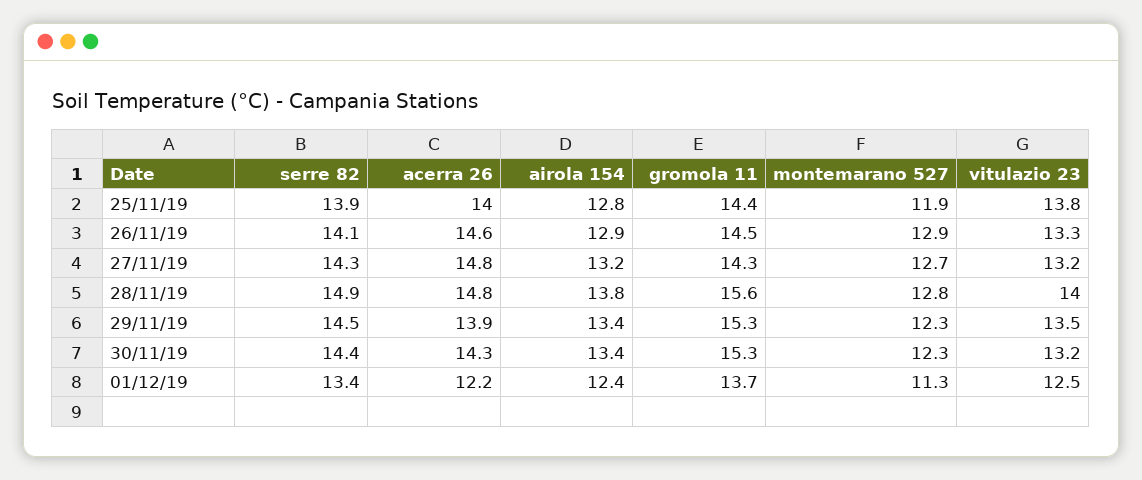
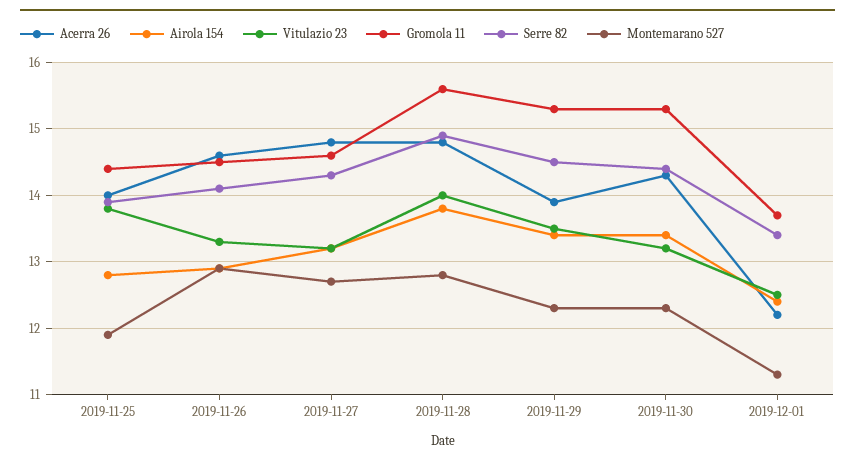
  {
    "serre 82": {
      "25/11/19": 13.9,
      "26/11/19": 14.1,
      "27/11/19": 14.3,
      "28/11/19": 14.9,
      "29/11/19": 14.5,
      "30/11/19": 14.4,
      "01/12/19": 13.4
    },
    "acerra 26": {
      "25/11/19": 14,
      "26/11/19": 14.6,
      "27/11/19": 14.8,
      "28/11/19": 14.8,
      "29/11/19": 13.9,
      "30/11/19": 14.3,
      "01/12/19": 12.2
    },
    "airola 154": {
      "25/11/19": 12.8,
      "26/11/19": 12.9,
      "27/11/19": 13.2,
      "28/11/19": 13.8,
      "29/11/19": 13.4,
      "30/11/19": 13.4,
      "01/12/19": 12.4
    },
    "gromola 11": {
      "25/11/19": 14.4,
      "26/11/19": 14.5,
-     "27/11/19": 14.3,
+     "27/11/19": 14.6,
      "28/11/19": 15.6,
      "29/11/19": 15.3,
      "30/11/19": 15.3,
      "01/12/19": 13.7
    },
    "montemarano 527": {
      "25/11/19": 11.9,
      "26/11/19": 12.9,
      "27/11/19": 12.7,
      "28/11/19": 12.8,
      "29/11/19": 12.3,
      "30/11/19": 12.3,
      "01/12/19": 11.3
    },
    "vitulazio 23": {
      "25/11/19": 13.8,
      "26/11/19": 13.3,
      "27/11/19": 13.2,
      "28/11/19": 14,
      "29/11/19": 13.5,
      "30/11/19": 13.2,
      "01/12/19": 12.5
    }
  }

